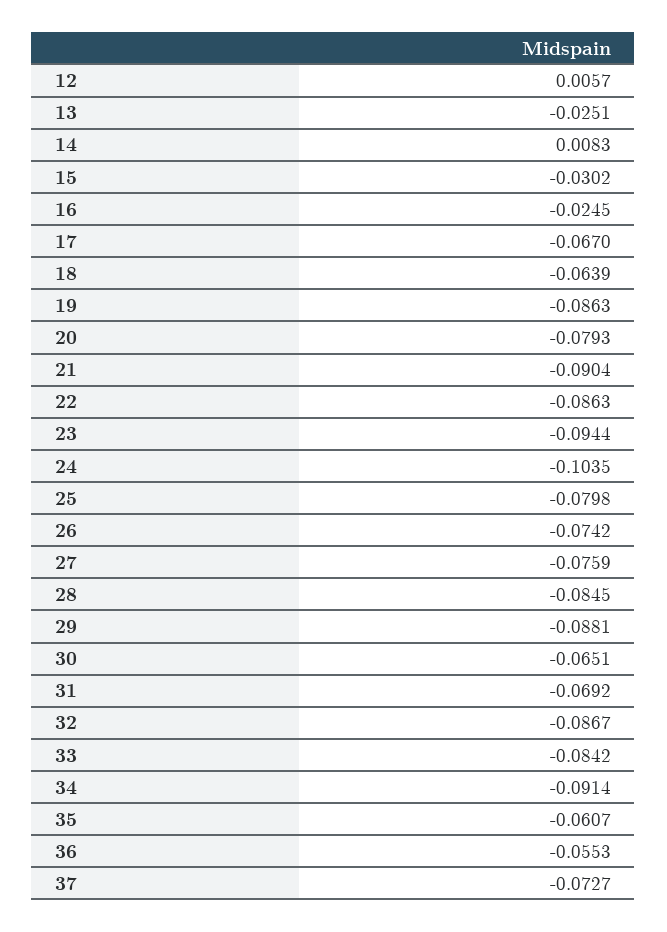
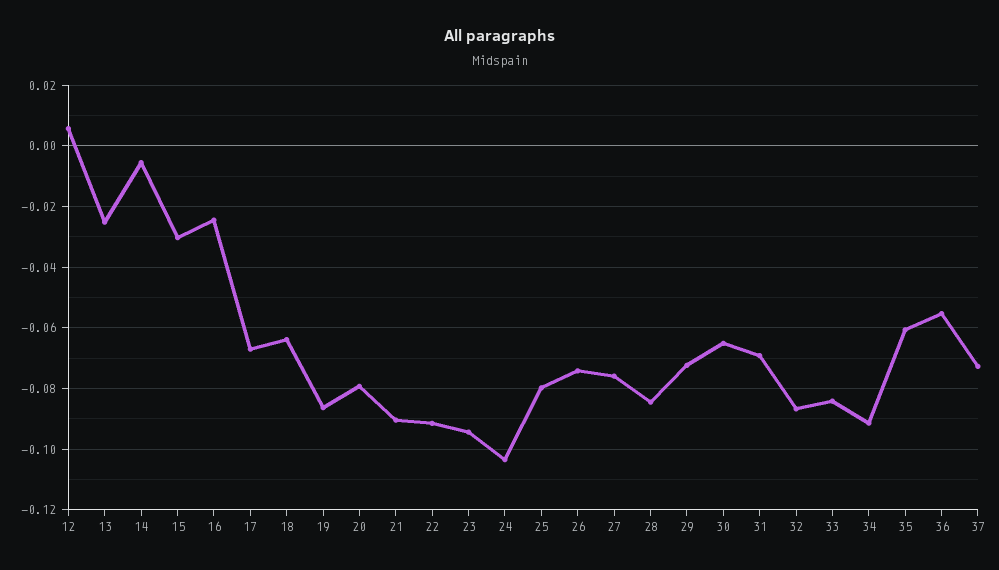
  {
    "12": 0.0057,
    "13": -0.0251,
-   "14": 0.0083,
+   "14": -0.006,
    "15": -0.0302,
    "16": -0.0245,
    "17": -0.067,
    "18": -0.0639,
    "19": -0.0863,
    "20": -0.0793,
    "21": -0.0904,
-   "22": -0.0863,
+   "22": -0.092,
    "23": -0.0944,
    "24": -0.1035,
    "25": -0.0798,
    "26": -0.0742,
    "27": -0.0759,
    "28": -0.0845,
-   "29": -0.0881,
+   "29": -0.072,
    "30": -0.0651,
    "31": -0.0692,
    "32": -0.0867,
    "33": -0.0842,
    "34": -0.0914,
    "35": -0.0607,
    "36": -0.0553,
    "37": -0.0727
  }

